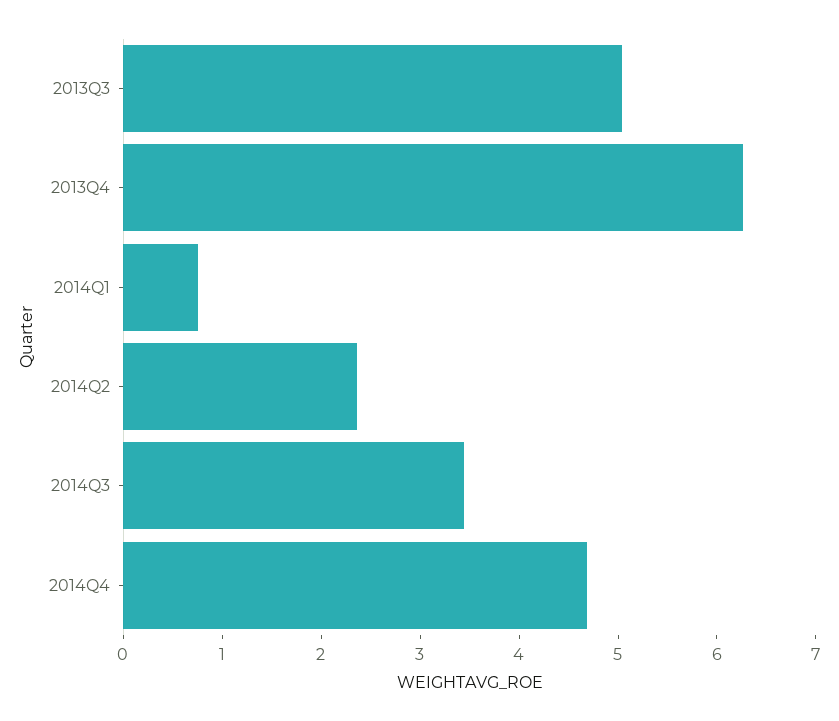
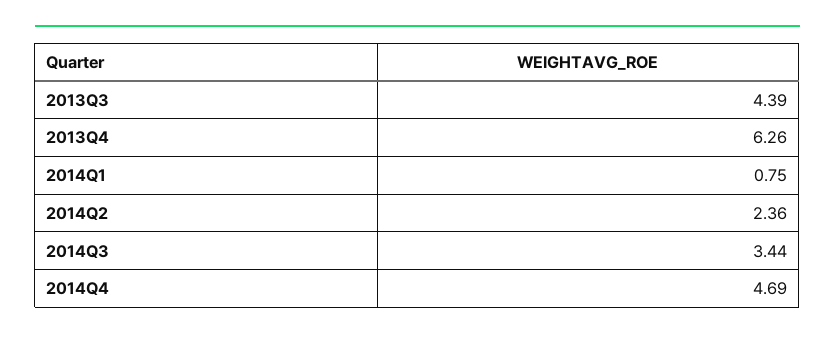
  {
-   "2013Q3": 5,
+   "2013Q3": 4.39,
    "2013Q4": 6.26,
    "2014Q1": 0.75,
    "2014Q2": 2.36,
    "2014Q3": 3.44,
    "2014Q4": 4.69
  }

